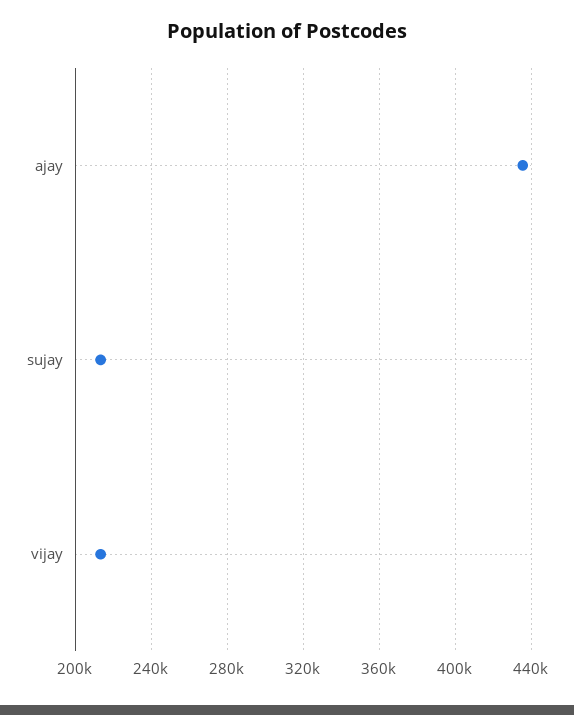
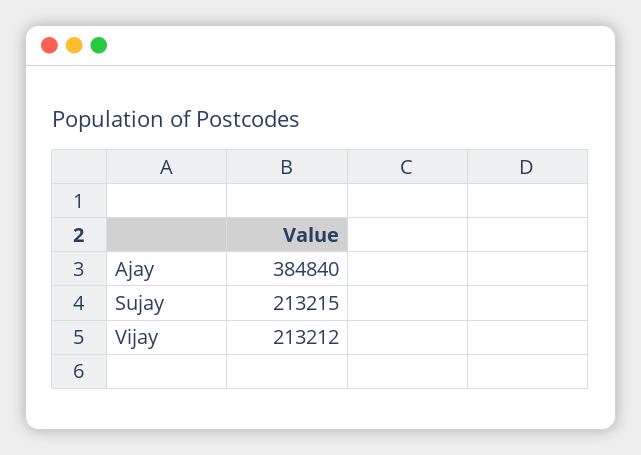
  {
-   "ajay": 435000,
+   "ajay": 384840,
    "sujay": 213215,
    "vijay": 213212
  }

